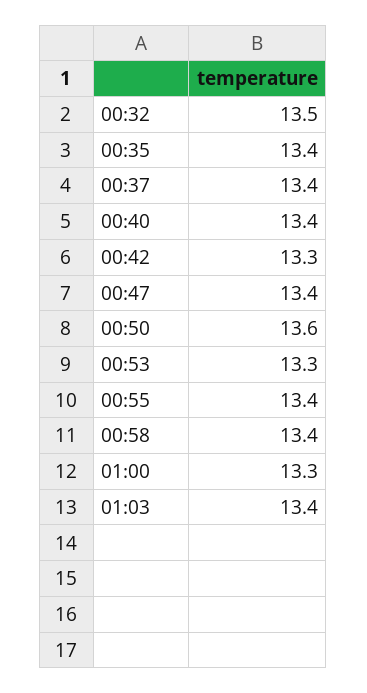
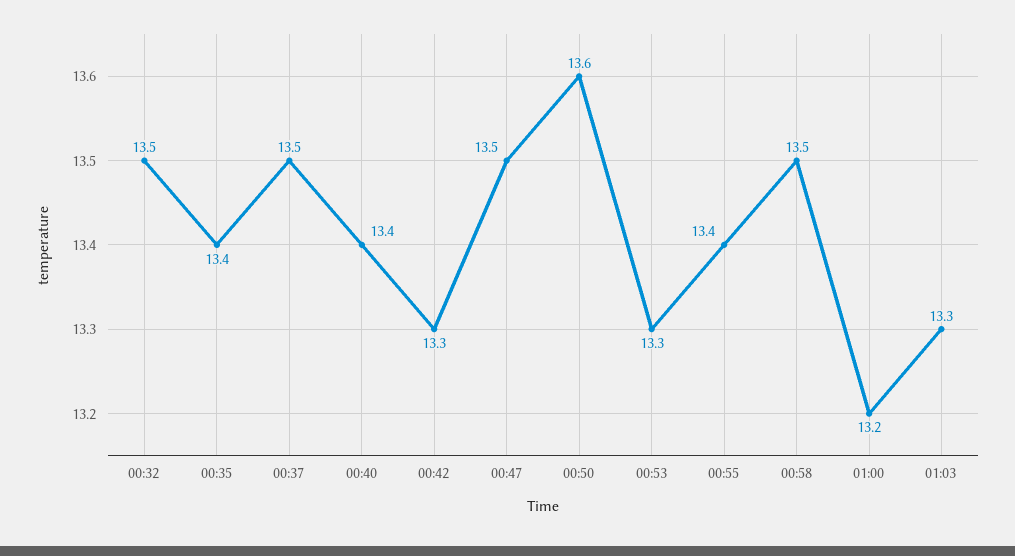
  {
    "00:32": 13.5,
    "00:35": 13.4,
-   "00:37": 13.4,
+   "00:37": 13.5,
    "00:40": 13.4,
    "00:42": 13.3,
-   "00:47": 13.4,
+   "00:47": 13.5,
    "00:50": 13.6,
    "00:53": 13.3,
    "00:55": 13.4,
-   "00:58": 13.4,
+   "00:58": 13.5,
-   "01:00": 13.3,
+   "01:00": 13.2,
-   "01:03": 13.4
+   "01:03": 13.3
  }

